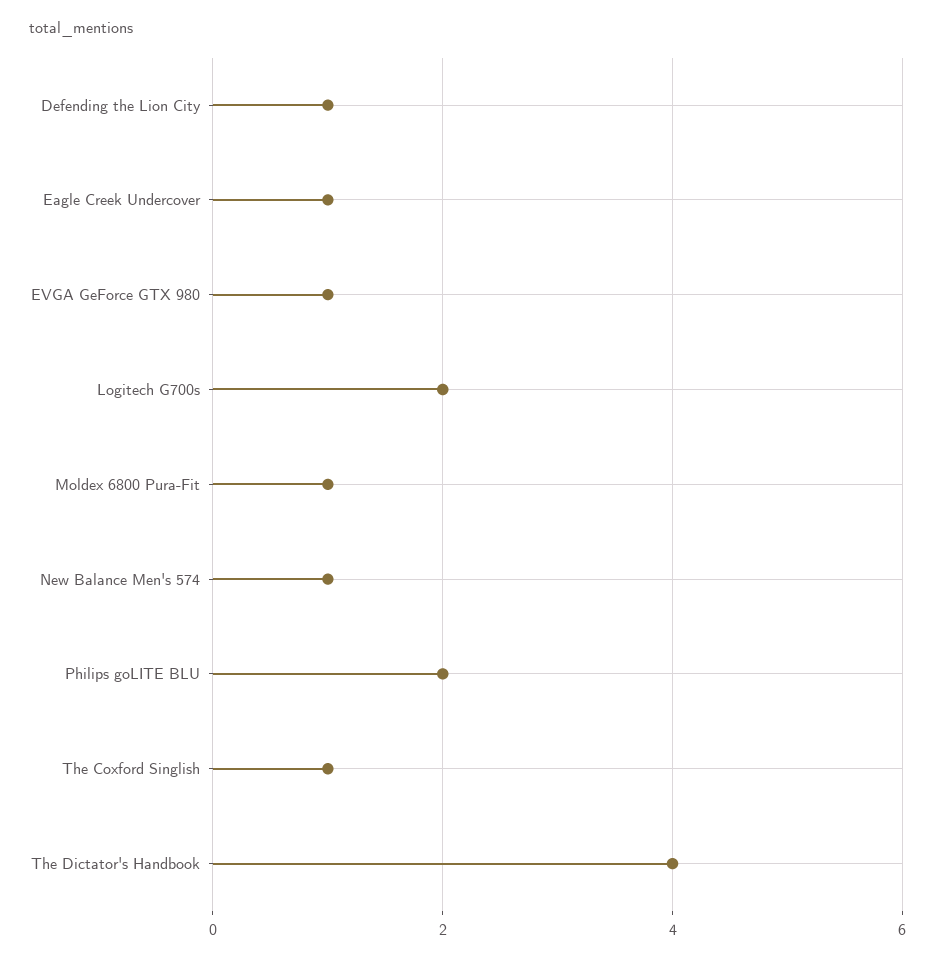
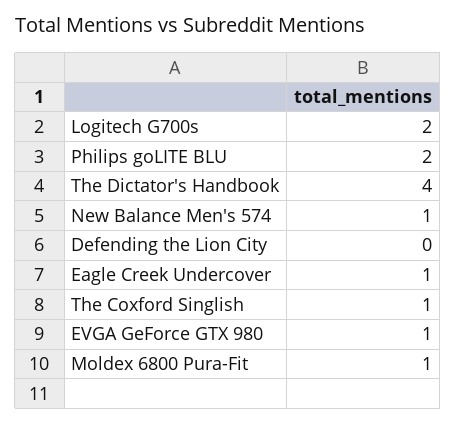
  {
-   "Defending the Lion City": 1,
+   "Defending the Lion City": 0,
    "Eagle Creek Undercover": 1,
    "EVGA GeForce GTX 980": 1,
    "Logitech G700s": 2,
    "Moldex 6800 Pura-Fit": 1,
    "New Balance Men's 574": 1,
    "Philips goLITE BLU": 2,
    "The Coxford Singlish": 1,
    "The Dictator's Handbook": 4
  }

